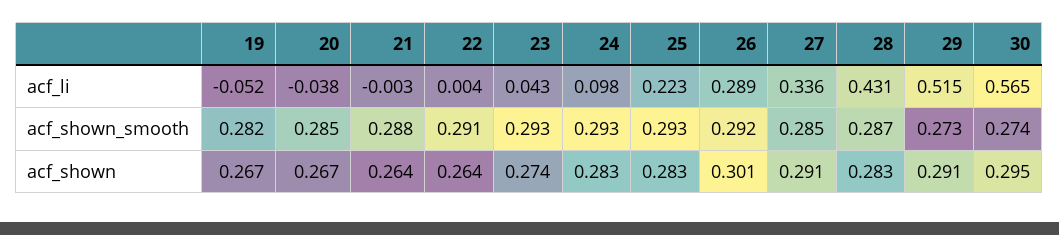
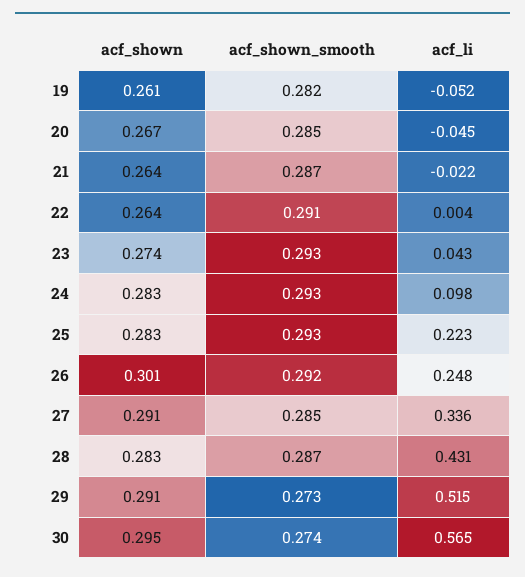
  {
    "19": {
      "acf_li": -0.052,
      "acf_shown_smooth": 0.282,
-     "acf_shown": 0.267
+     "acf_shown": 0.261
    },
    "20": {
-     "acf_li": -0.038,
+     "acf_li": -0.045,
      "acf_shown_smooth": 0.285,
      "acf_shown": 0.267
    },
    "21": {
-     "acf_li": -0.003,
+     "acf_li": -0.022,
-     "acf_shown_smooth": 0.288,
+     "acf_shown_smooth": 0.287,
      "acf_shown": 0.264
    },
    "22": {
      "acf_li": 0.004,
      "acf_shown_smooth": 0.291,
      "acf_shown": 0.264
    },
    "23": {
      "acf_li": 0.043,
      "acf_shown_smooth": 0.293,
      "acf_shown": 0.274
    },
    "24": {
      "acf_li": 0.098,
      "acf_shown_smooth": 0.293,
      "acf_shown": 0.283
    },
    "25": {
      "acf_li": 0.223,
      "acf_shown_smooth": 0.293,
      "acf_shown": 0.283
    },
    "26": {
-     "acf_li": 0.289,
+     "acf_li": 0.248,
      "acf_shown_smooth": 0.292,
      "acf_shown": 0.301
    },
    "27": {
      "acf_li": 0.336,
      "acf_shown_smooth": 0.285,
      "acf_shown": 0.291
    },
    "28": {
      "acf_li": 0.431,
      "acf_shown_smooth": 0.287,
      "acf_shown": 0.283
    },
    "29": {
      "acf_li": 0.515,
      "acf_shown_smooth": 0.273,
      "acf_shown": 0.291
    },
    "30": {
      "acf_li": 0.565,
      "acf_shown_smooth": 0.274,
      "acf_shown": 0.295
    }
  }

